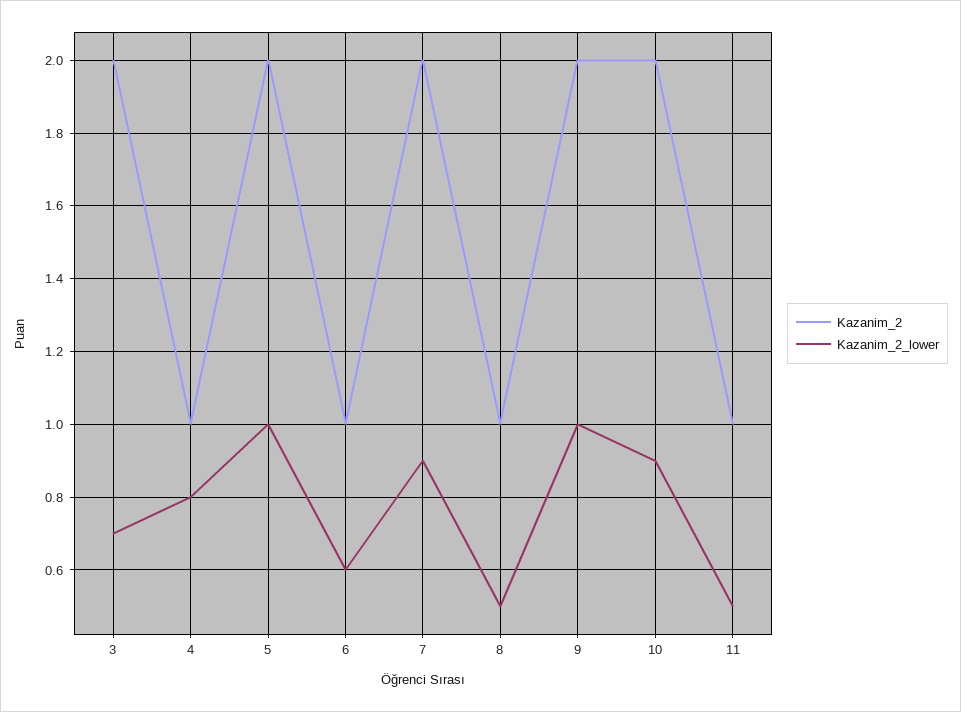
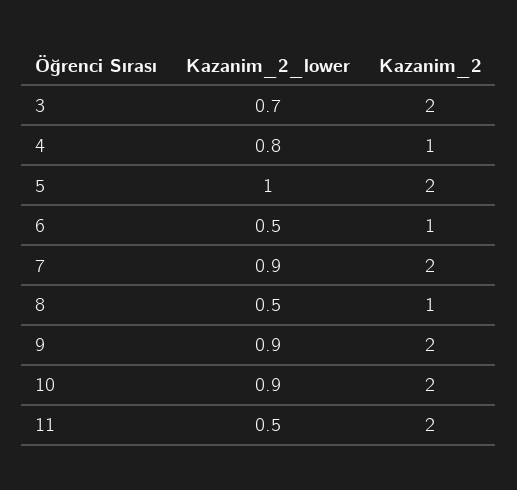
  {
    "Kazanim_2": {
      "3": 2,
      "4": 1,
      "5": 2,
      "6": 1,
      "7": 2,
      "8": 1,
      "9": 2,
      "10": 2,
-     "11": 1
+     "11": 2
    },
    "Kazanim_2_lower": {
      "3": 0.7,
      "4": 0.8,
      "5": 1,
-     "6": 0.6,
+     "6": 0.5,
      "7": 0.9,
      "8": 0.5,
-     "9": 1,
+     "9": 0.9,
      "10": 0.9,
      "11": 0.5
    }
  }

